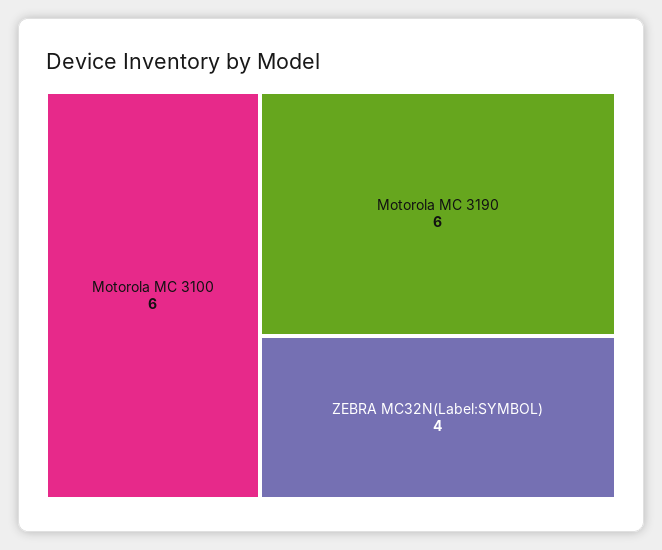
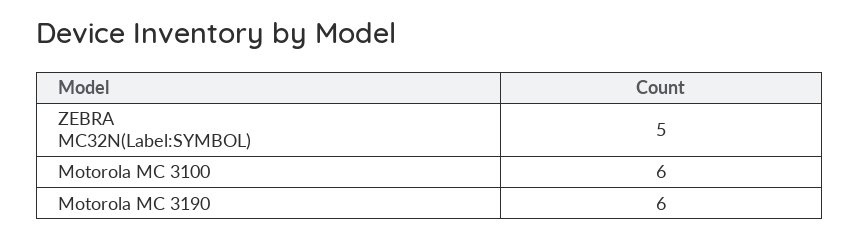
  {
    "Motorola MC 3100": 6,
    "Motorola MC 3190": 6,
-   "ZEBRA MC32N(Label:SYMBOL)": 4
+   "ZEBRA MC32N(Label:SYMBOL)": 5
  }

